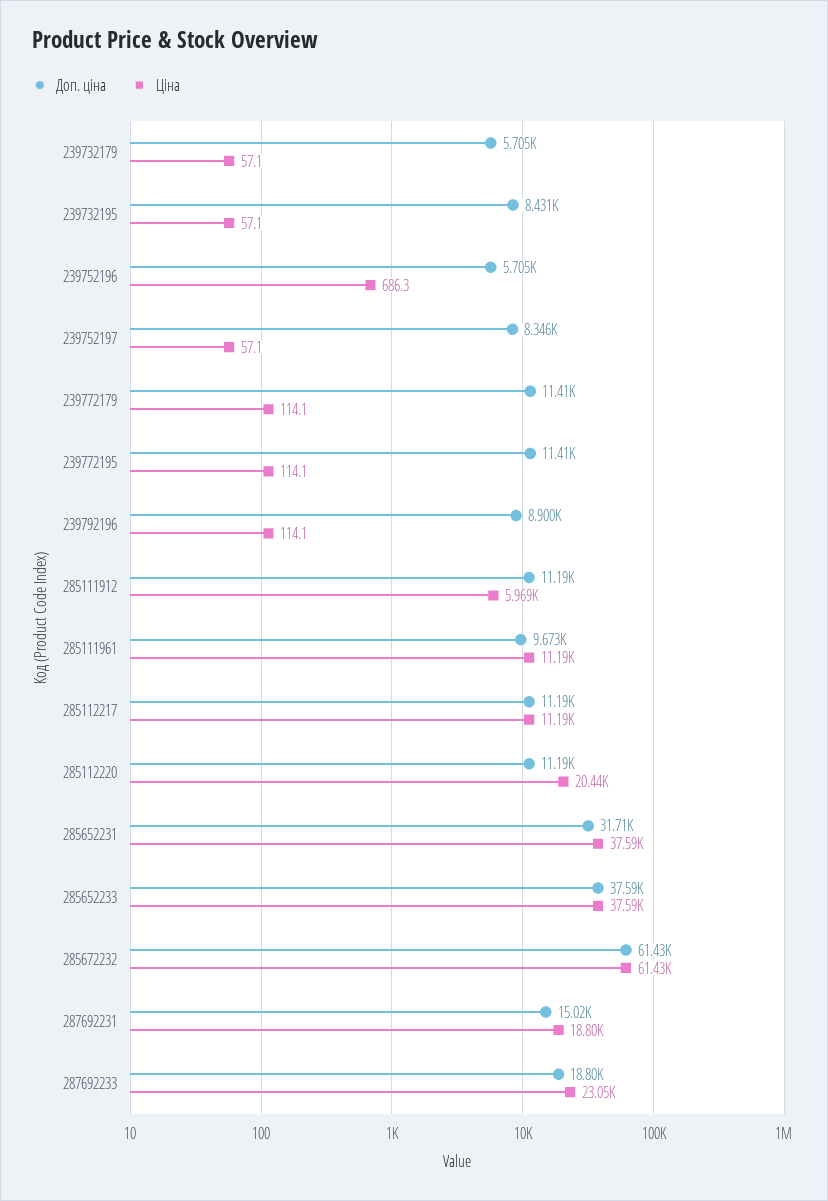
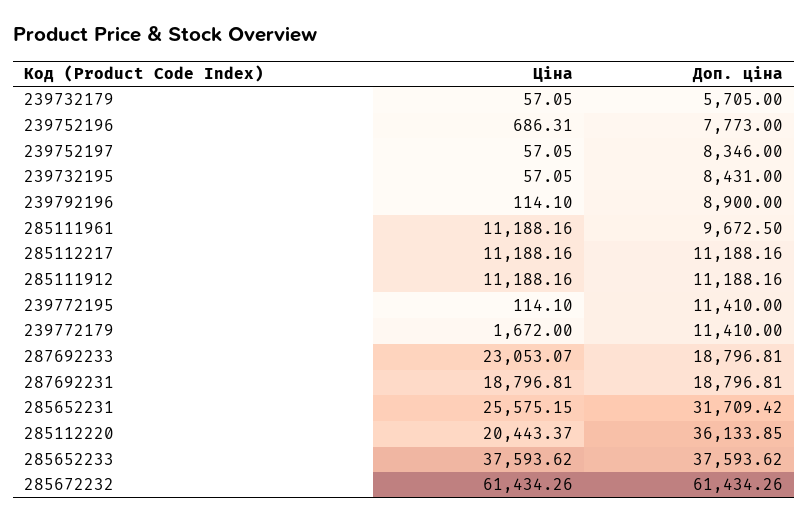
  {
    "Доп. ціна": {
      "239732179": 5705,
      "239732195": 8431,
-     "239752196": 5705,
+     "239752196": 7773,
      "239752197": 8346,
      "239772179": 11410,
      "239772195": 11410,
      "239792196": 8900,
      "285111912": 11188.16,
      "285111961": 9672.5,
      "285112217": 11188.16,
-     "285112220": 11190,
+     "285112220": 36133.85,
      "285652231": 31709.42,
      "285652233": 37593.62,
      "285672232": 61434.26,
-     "287692231": 15020,
+     "287692231": 18796.81,
      "287692233": 18796.81
    },
    "Ціна": {
      "239732179": 57.05,
      "239732195": 57.05,
      "239752196": 686.31,
      "239752197": 57.05,
-     "239772179": 114.1,
+     "239772179": 1672,
      "239772195": 114.1,
      "239792196": 114.1,
-     "285111912": 5969,
+     "285111912": 11188.16,
      "285111961": 11188.16,
      "285112217": 11188.16,
      "285112220": 20443.37,
-     "285652231": 37590,
+     "285652231": 25575.15,
      "285652233": 37593.62,
      "285672232": 61434.26,
      "287692231": 18796.81,
      "287692233": 23053.07
    }
  }

